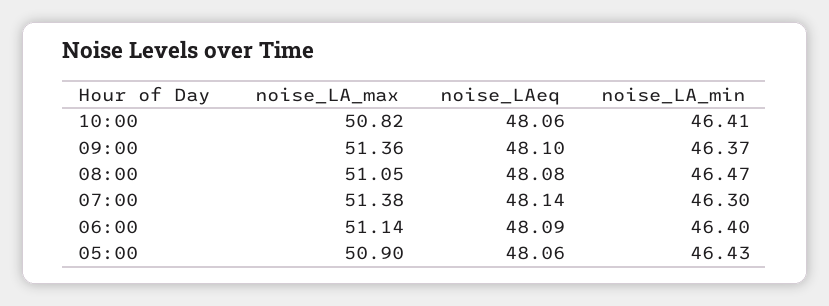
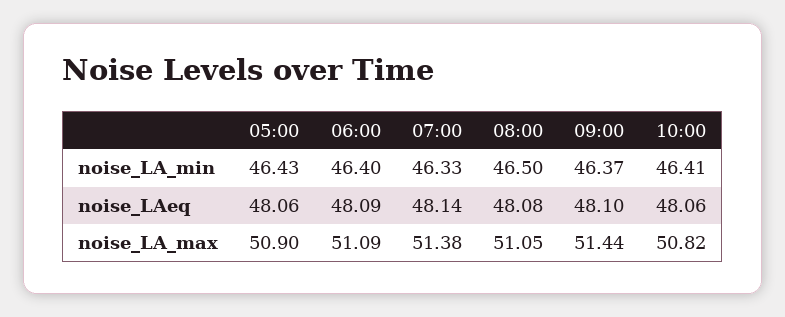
  {
    "noise_LA_max": {
      "10:00": 50.82,
-     "09:00": 51.36,
+     "09:00": 51.44,
      "08:00": 51.05,
      "07:00": 51.38,
-     "06:00": 51.14,
+     "06:00": 51.09,
      "05:00": 50.9
    },
    "noise_LAeq": {
      "10:00": 48.06,
      "09:00": 48.1,
      "08:00": 48.08,
      "07:00": 48.14,
      "06:00": 48.09,
      "05:00": 48.06
    },
    "noise_LA_min": {
      "10:00": 46.41,
      "09:00": 46.37,
-     "08:00": 46.47,
+     "08:00": 46.5,
-     "07:00": 46.3,
+     "07:00": 46.33,
      "06:00": 46.4,
      "05:00": 46.43
    }
  }

